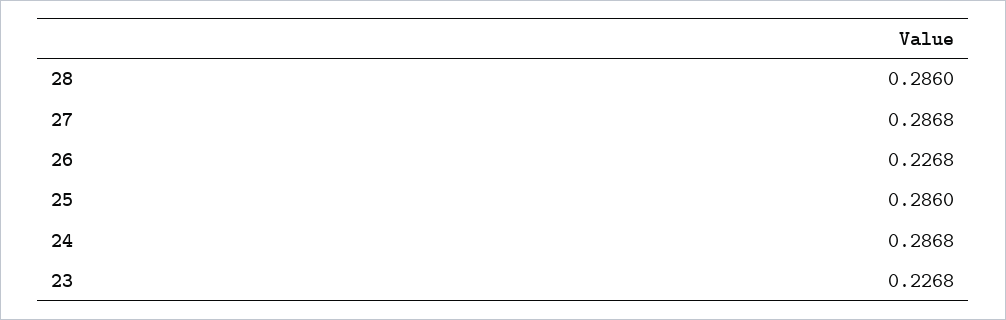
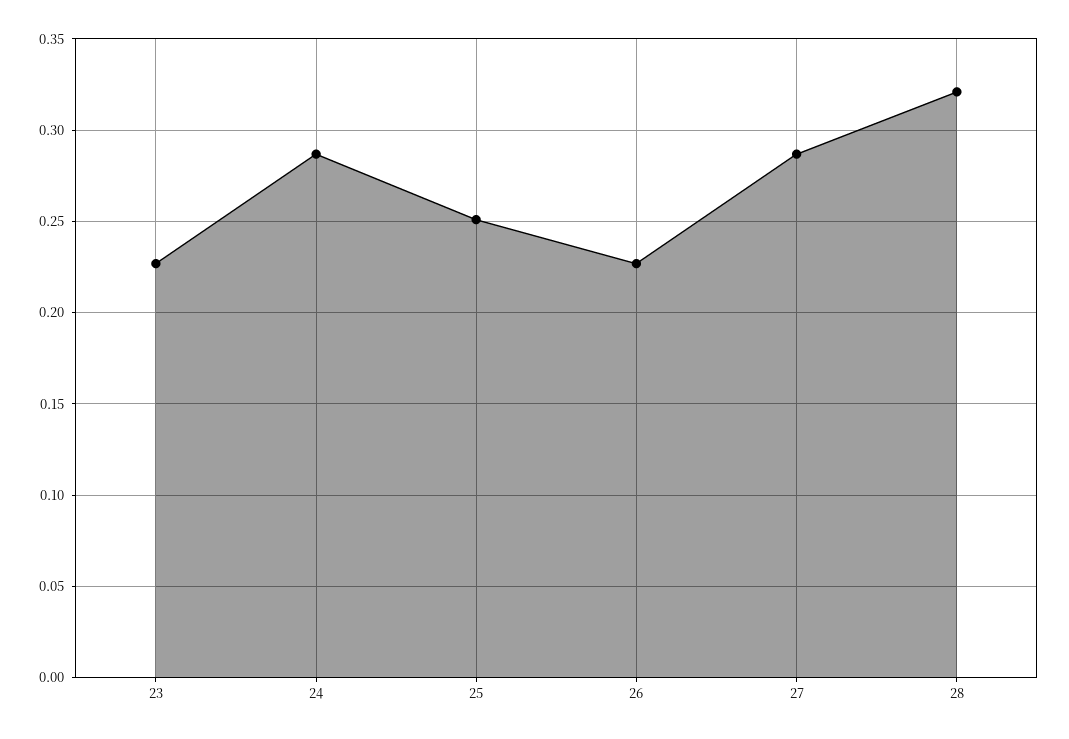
  {
-   "28": 0.286,
+   "28": 0.32,
    "27": 0.2868,
    "26": 0.2268,
-   "25": 0.286,
+   "25": 0.25,
    "24": 0.2868,
    "23": 0.2268
  }

